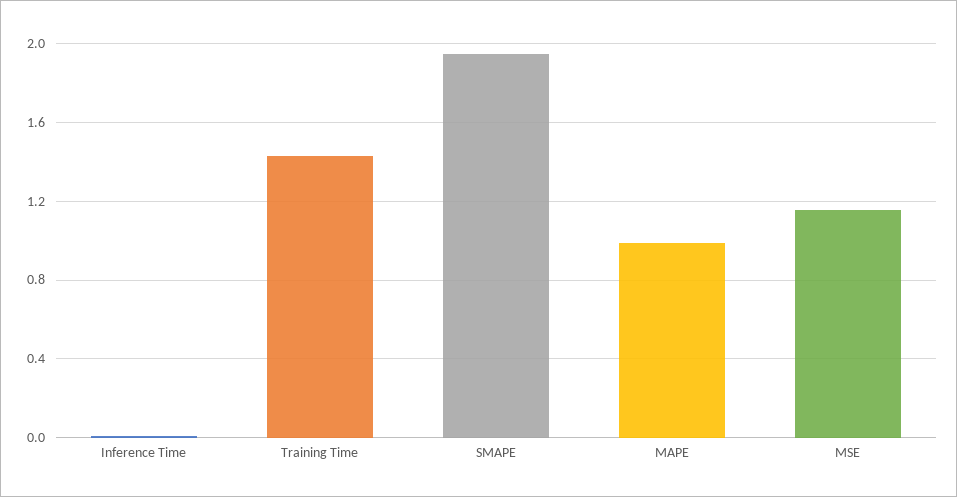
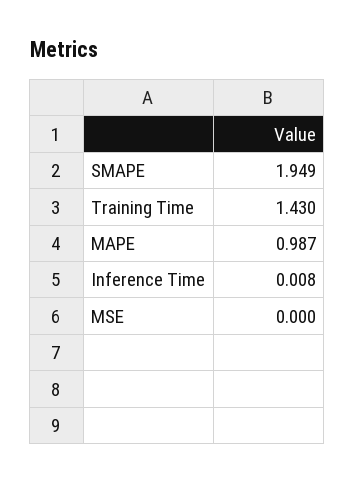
  {
    "Inference Time": 0.008,
    "Training Time": 1.43,
    "SMAPE": 1.949,
    "MAPE": 0.987,
-   "MSE": 1.15
+   "MSE": 0
  }

